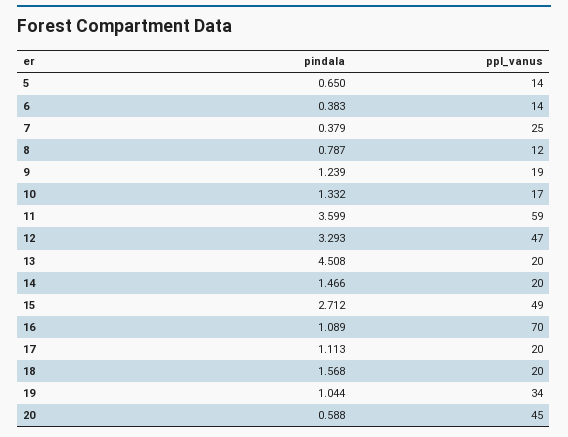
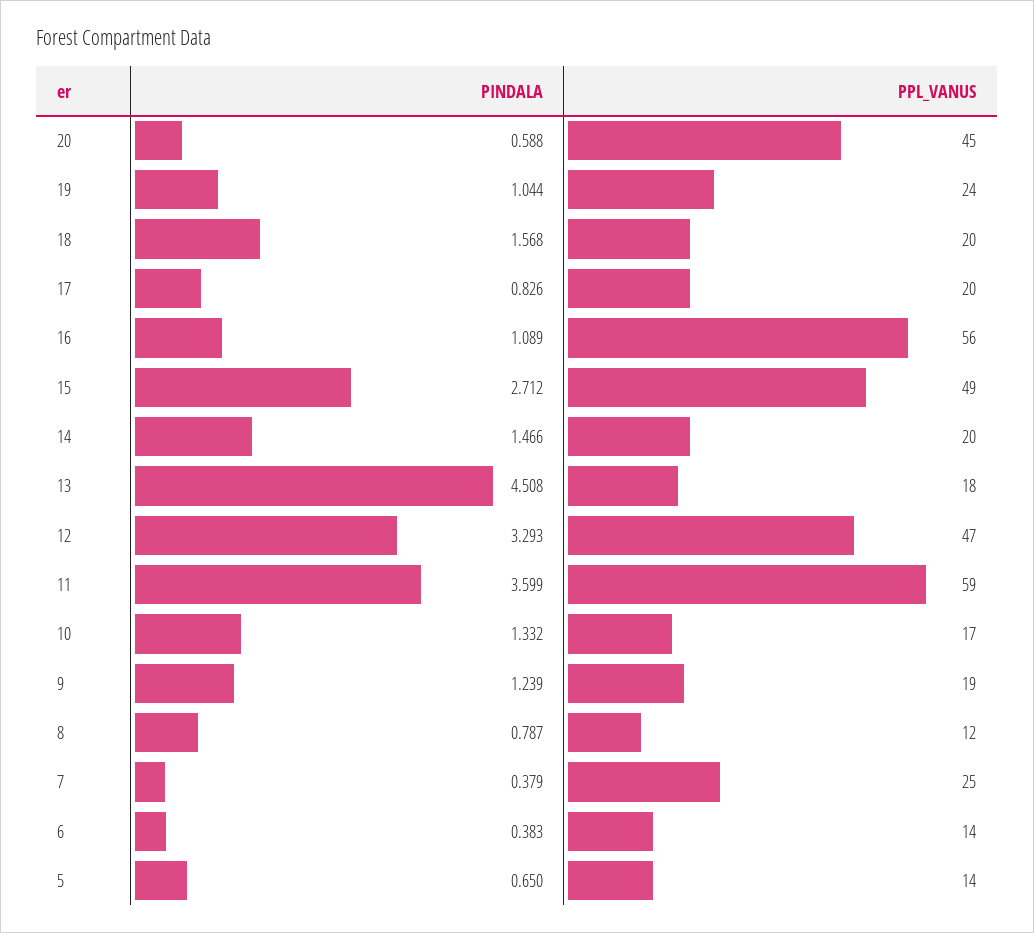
  {
    "pindala": {
      "5": 0.65,
      "6": 0.383,
      "7": 0.379,
      "8": 0.787,
      "9": 1.239,
      "10": 1.332,
      "11": 3.599,
      "12": 3.293,
      "13": 4.508,
      "14": 1.466,
      "15": 2.712,
      "16": 1.089,
-     "17": 1.113,
+     "17": 0.826,
      "18": 1.568,
      "19": 1.044,
      "20": 0.588
    },
    "ppl_vanus": {
      "5": 14,
      "6": 14,
      "7": 25,
      "8": 12,
      "9": 19,
      "10": 17,
      "11": 59,
      "12": 47,
-     "13": 20,
+     "13": 18,
      "14": 20,
      "15": 49,
-     "16": 70,
+     "16": 56,
      "17": 20,
      "18": 20,
-     "19": 34,
+     "19": 24,
      "20": 45
    }
  }

